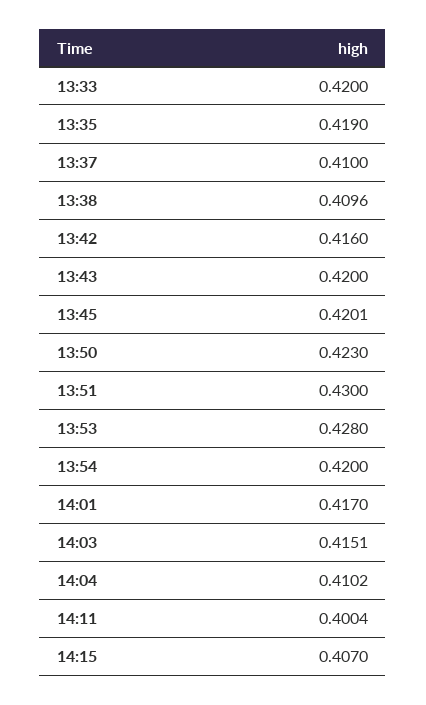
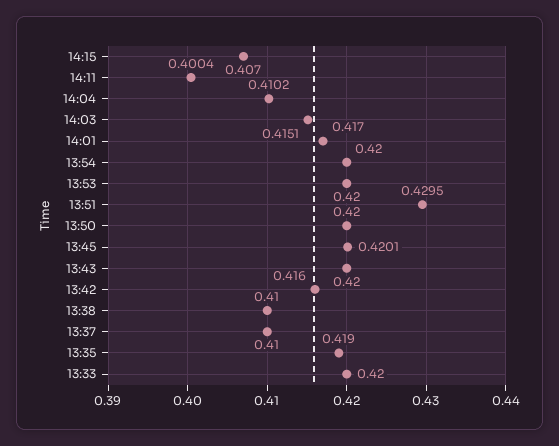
  {
    "13:33": 0.42,
    "13:35": 0.419,
    "13:37": 0.41,
-   "13:38": 0.4096,
+   "13:38": 0.41,
    "13:42": 0.416,
    "13:43": 0.42,
    "13:45": 0.4201,
-   "13:50": 0.423,
+   "13:50": 0.42,
-   "13:51": 0.43,
+   "13:51": 0.4295,
-   "13:53": 0.428,
+   "13:53": 0.42,
    "13:54": 0.42,
    "14:01": 0.417,
    "14:03": 0.4151,
    "14:04": 0.4102,
    "14:11": 0.4004,
    "14:15": 0.407
  }

